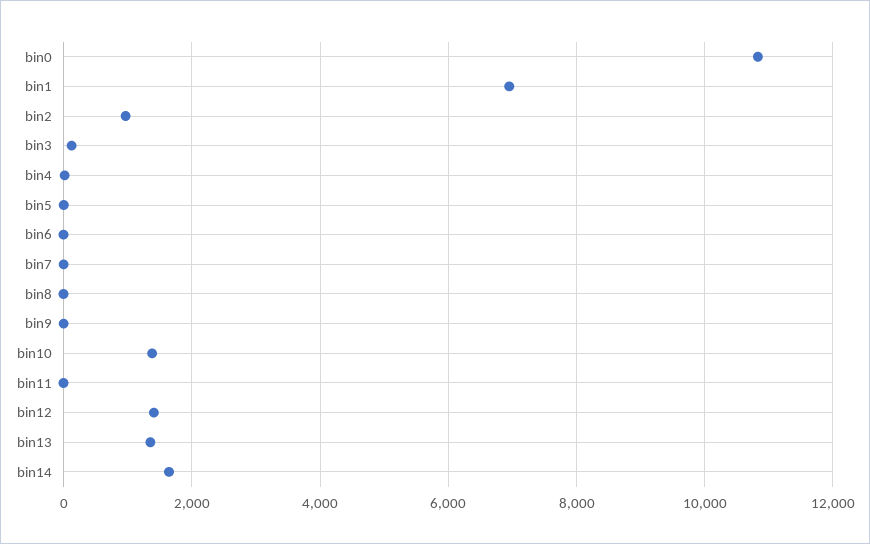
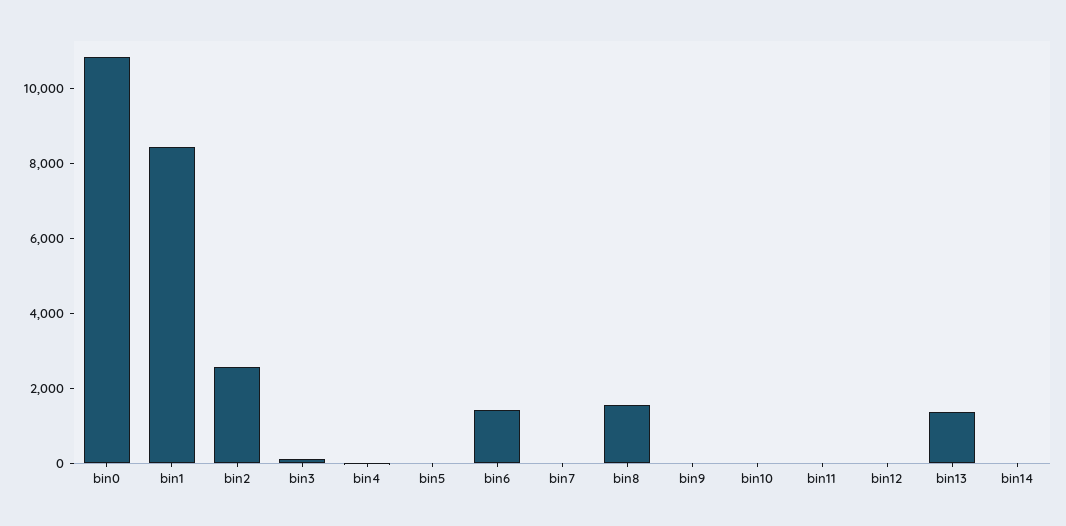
  {
    "bin0": 10800,
-   "bin1": 7000,
+   "bin1": 8500,
-   "bin2": 1000,
+   "bin2": 2500,
    "bin3": 200,
    "bin4": 0,
    "bin5": 0,
-   "bin6": 0,
+   "bin6": 1500,
    "bin7": 0,
-   "bin8": 0,
+   "bin8": 1500,
    "bin9": 0,
-   "bin10": 1400,
+   "bin10": 0,
    "bin11": 0,
-   "bin12": 1400,
+   "bin12": 0,
    "bin13": 1400,
-   "bin14": 1600
+   "bin14": 0
  }

